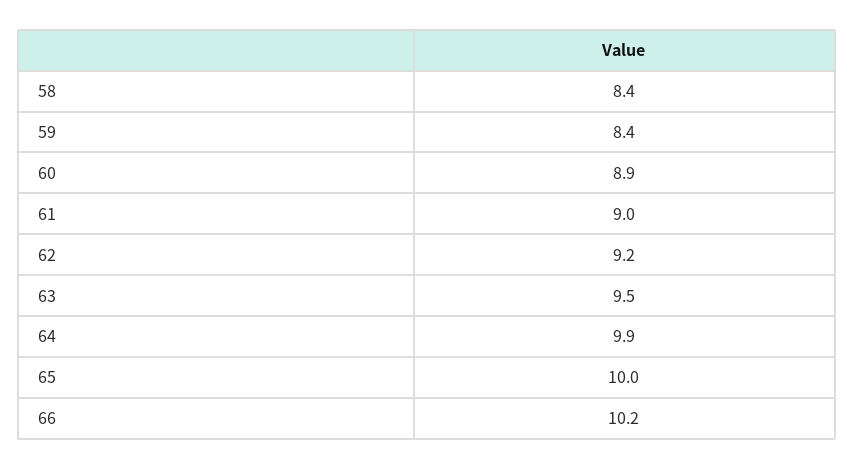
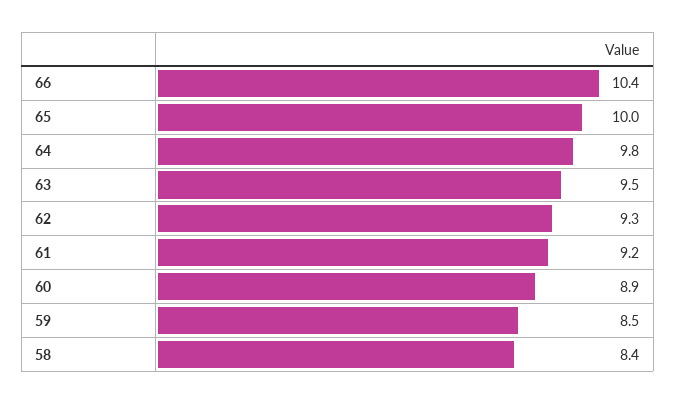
  {
    "58": 8.4,
-   "59": 8.4,
+   "59": 8.5,
    "60": 8.9,
-   "61": 9,
+   "61": 9.2,
-   "62": 9.2,
+   "62": 9.3,
    "63": 9.5,
-   "64": 9.9,
+   "64": 9.8,
    "65": 10,
-   "66": 10.2
+   "66": 10.4
  }

